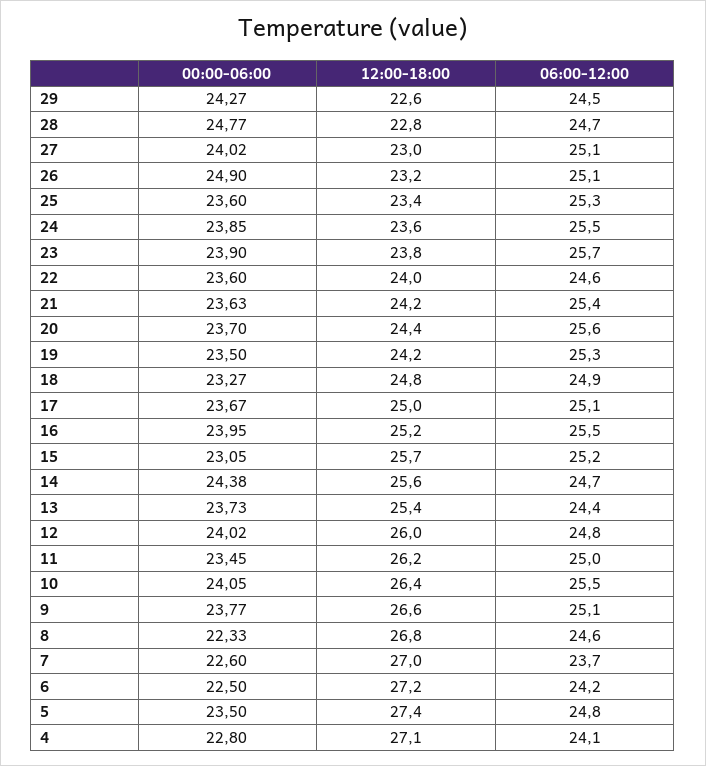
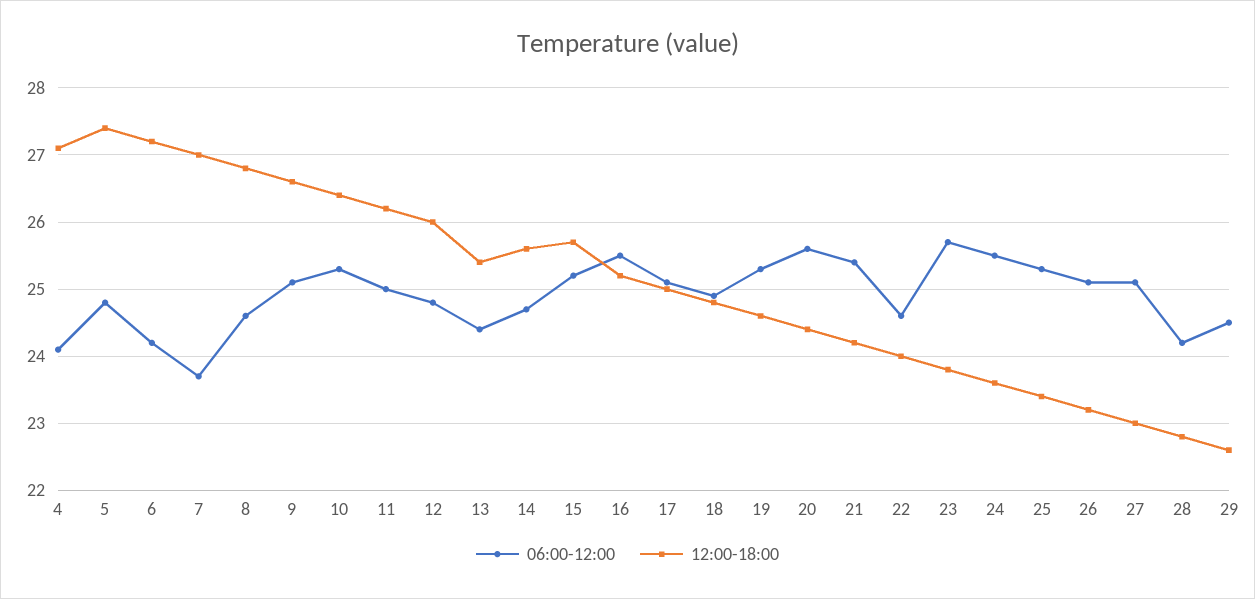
  {
-   "00:00-06:00": {
-     "29": 24.27,
-     "28": 24.77,
-     "27": 24.02,
-     "26": 24.9,
-     "25": 23.6,
-     "24": 23.85,
-     "23": 23.9,
-     "22": 23.6,
-     "21": 23.63,
-     "20": 23.7,
-     "19": 23.5,
-     "18": 23.27,
-     "17": 23.67,
-     "16": 23.95,
-     "15": 23.05,
-     "14": 24.38,
-     "13": 23.73,
-     "12": 24.02,
-     "11": 23.45,
-     "10": 24.05,
-     "9": 23.77,
-     "8": 22.33,
-     "7": 22.6,
-     "6": 22.5,
-     "5": 23.5,
-     "4": 22.8
-   },
    "12:00-18:00": {
      "29": 22.6,
      "28": 22.8,
      "27": 23,
      "26": 23.2,
      "25": 23.4,
      "24": 23.6,
      "23": 23.8,
      "22": 24,
      "21": 24.2,
      "20": 24.4,
-     "19": 24.2,
+     "19": 24.6,
      "18": 24.8,
      "17": 25,
      "16": 25.2,
      "15": 25.7,
      "14": 25.6,
      "13": 25.4,
      "12": 26,
      "11": 26.2,
      "10": 26.4,
      "9": 26.6,
      "8": 26.8,
      "7": 27,
      "6": 27.2,
      "5": 27.4,
      "4": 27.1
    },
    "06:00-12:00": {
      "29": 24.5,
-     "28": 24.7,
+     "28": 24.2,
      "27": 25.1,
      "26": 25.1,
      "25": 25.3,
      "24": 25.5,
      "23": 25.7,
      "22": 24.6,
      "21": 25.4,
      "20": 25.6,
      "19": 25.3,
      "18": 24.9,
      "17": 25.1,
      "16": 25.5,
      "15": 25.2,
      "14": 24.7,
      "13": 24.4,
      "12": 24.8,
      "11": 25,
-     "10": 25.5,
+     "10": 25.3,
      "9": 25.1,
      "8": 24.6,
      "7": 23.7,
      "6": 24.2,
      "5": 24.8,
      "4": 24.1
    }
  }

